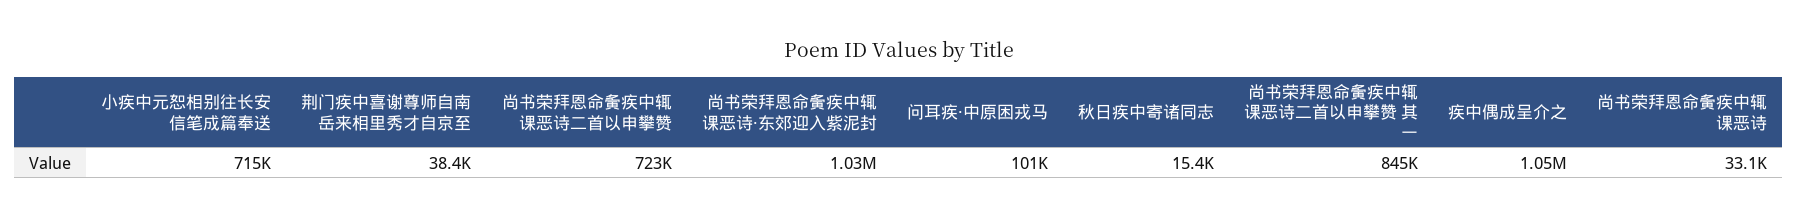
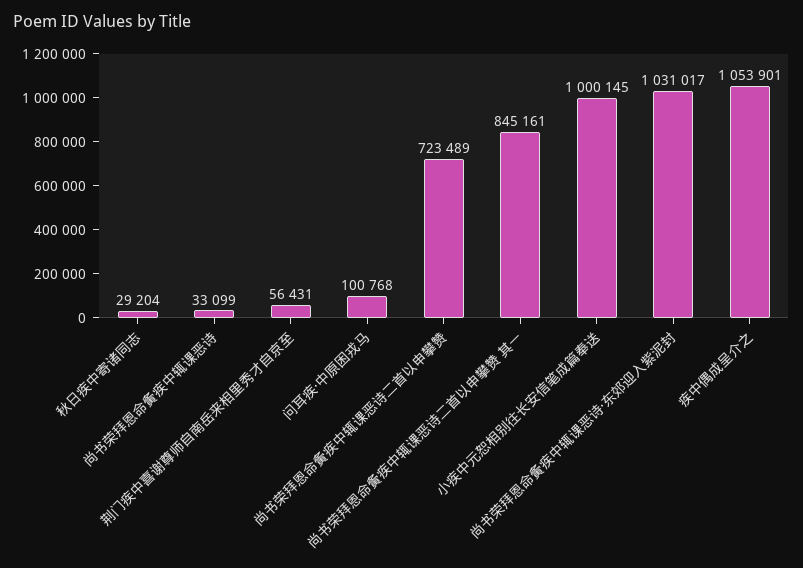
  {
-   "小疾中元恕相别往长安信笔成篇奉送": 715000,
+   "小疾中元恕相别往长安信笔成篇奉送": 1000145,
-   "荆门疾中喜谢尊师自南岳来相里秀才自京至": 38400,
+   "荆门疾中喜谢尊师自南岳来相里秀才自京至": 56431,
    "尚书荣拜恩命夤疾中辄课恶诗二首以申攀赞": 723489,
    "尚书荣拜恩命夤疾中辄课恶诗·东郊迎入紫泥封": 1031017,
    "问耳疾·中原困戎马": 100768,
-   "秋日疾中寄诸同志": 15400,
+   "秋日疾中寄诸同志": 29204,
    "尚书荣拜恩命夤疾中辄课恶诗二首以申攀赞 其一": 845161,
    "疾中偶成呈介之": 1053901,
    "尚书荣拜恩命夤疾中辄课恶诗": 33099
  }

